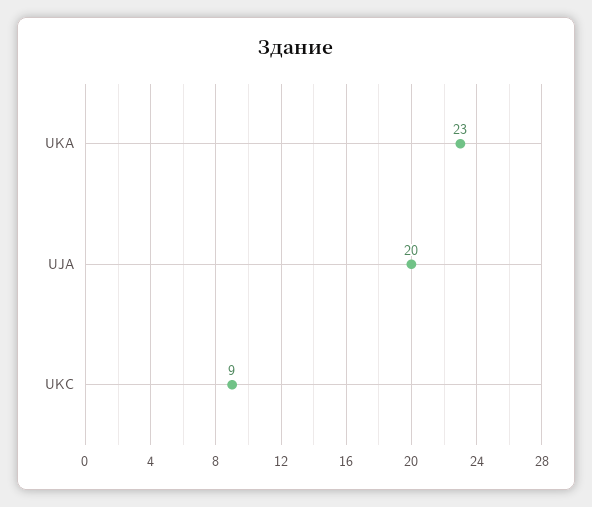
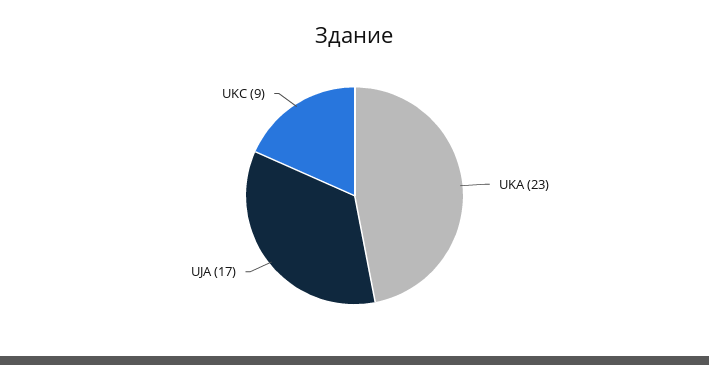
  {
    "UKA": 23,
-   "UJA": 20,
+   "UJA": 17,
    "UKC": 9
  }

